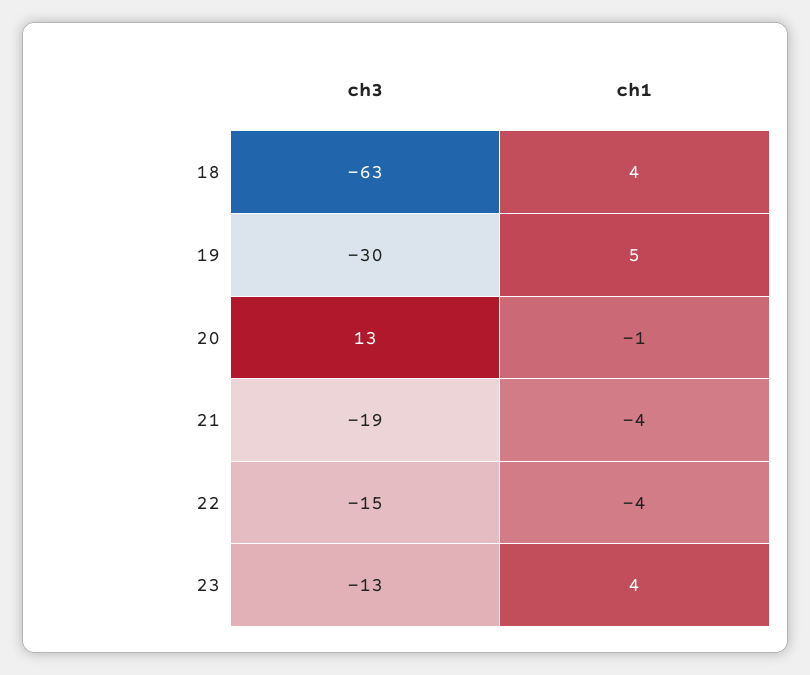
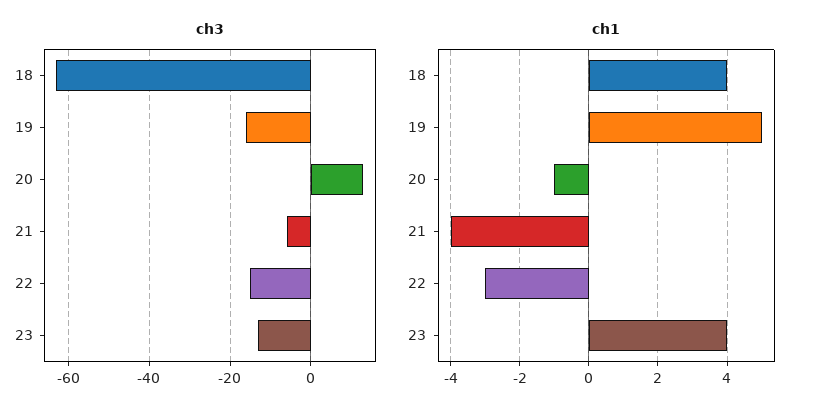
  {
    "ch3": {
      "18": -63,
-     "19": -30,
+     "19": -15,
      "20": 13,
-     "21": -19,
+     "21": -5,
      "22": -15,
      "23": -13
    },
    "ch1": {
      "18": 4,
      "19": 5,
      "20": -1,
      "21": -4,
-     "22": -4,
+     "22": -3,
      "23": 4
    }
  }

